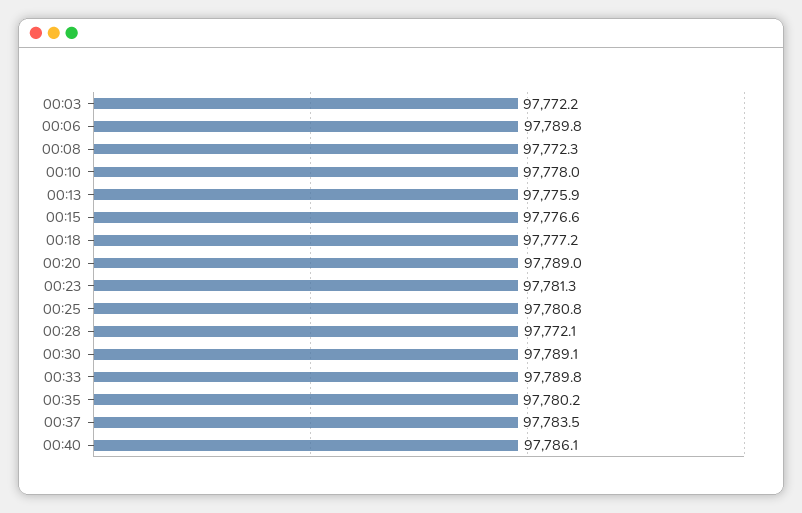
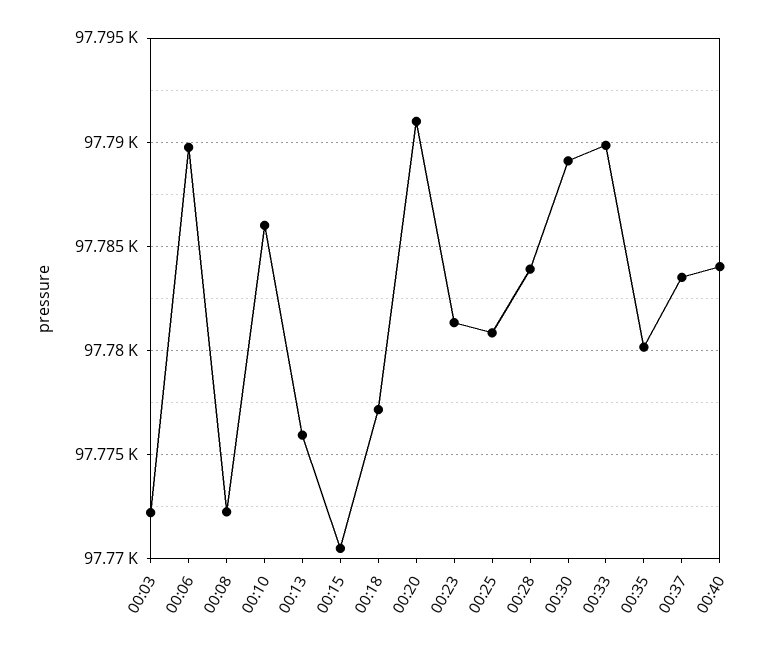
  {
    "00:03": 97772.2,
    "00:06": 97789.8,
    "00:08": 97772.3,
-   "00:10": 97778,
+   "00:10": 97786,
    "00:13": 97775.9,
-   "00:15": 97776.6,
+   "00:15": 97770.5,
    "00:18": 97777.2,
-   "00:20": 97789,
+   "00:20": 97791,
    "00:23": 97781.3,
    "00:25": 97780.8,
-   "00:28": 97772.1,
+   "00:28": 97784,
    "00:30": 97789.1,
    "00:33": 97789.8,
    "00:35": 97780.2,
    "00:37": 97783.5,
-   "00:40": 97786.1
+   "00:40": 97784
  }

